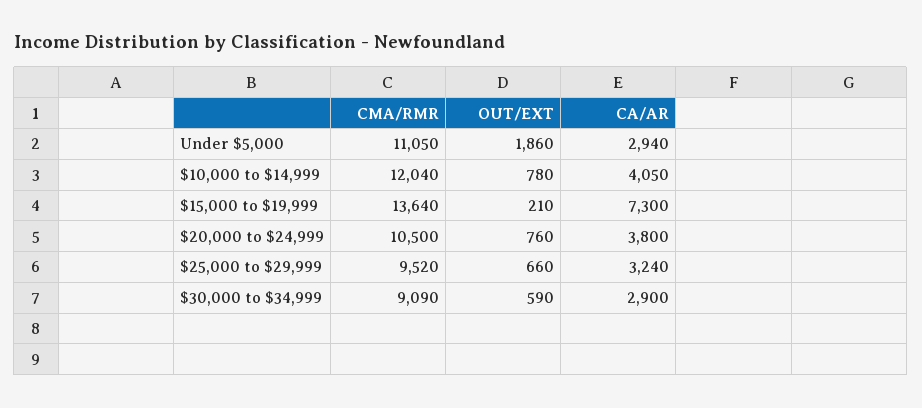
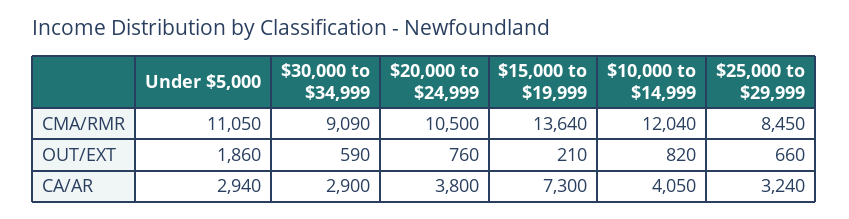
  {
    "CMA/RMR": {
      "Under $5,000": 11050,
      "$10,000 to $14,999": 12040,
      "$15,000 to $19,999": 13640,
      "$20,000 to $24,999": 10500,
-     "$25,000 to $29,999": 9520,
+     "$25,000 to $29,999": 8450,
      "$30,000 to $34,999": 9090
    },
    "OUT/EXT": {
      "Under $5,000": 1860,
-     "$10,000 to $14,999": 780,
+     "$10,000 to $14,999": 820,
      "$15,000 to $19,999": 210,
      "$20,000 to $24,999": 760,
      "$25,000 to $29,999": 660,
      "$30,000 to $34,999": 590
    },
    "CA/AR": {
      "Under $5,000": 2940,
      "$10,000 to $14,999": 4050,
      "$15,000 to $19,999": 7300,
      "$20,000 to $24,999": 3800,
      "$25,000 to $29,999": 3240,
      "$30,000 to $34,999": 2900
    }
  }

